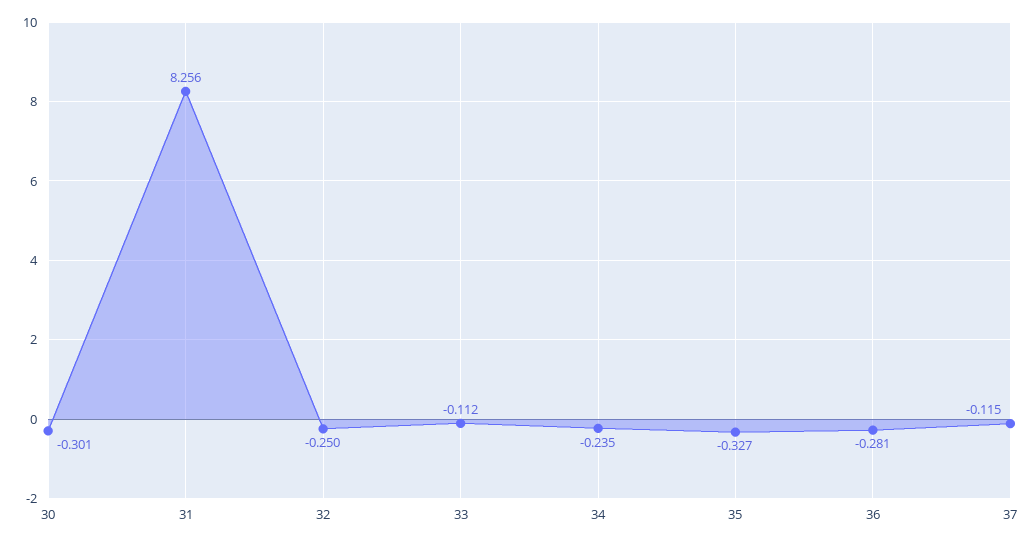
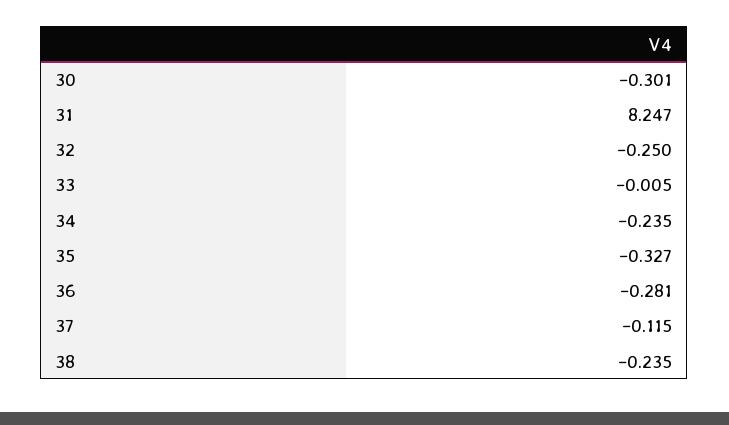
  {
    "30": -0.301,
-   "31": 8.256,
+   "31": 8.247,
    "32": -0.25,
-   "33": -0.112,
+   "33": -0.005,
    "34": -0.235,
    "35": -0.327,
    "36": -0.281,
-   "37": -0.115
+   "37": -0.115,
+   "38": -0.235
  }

